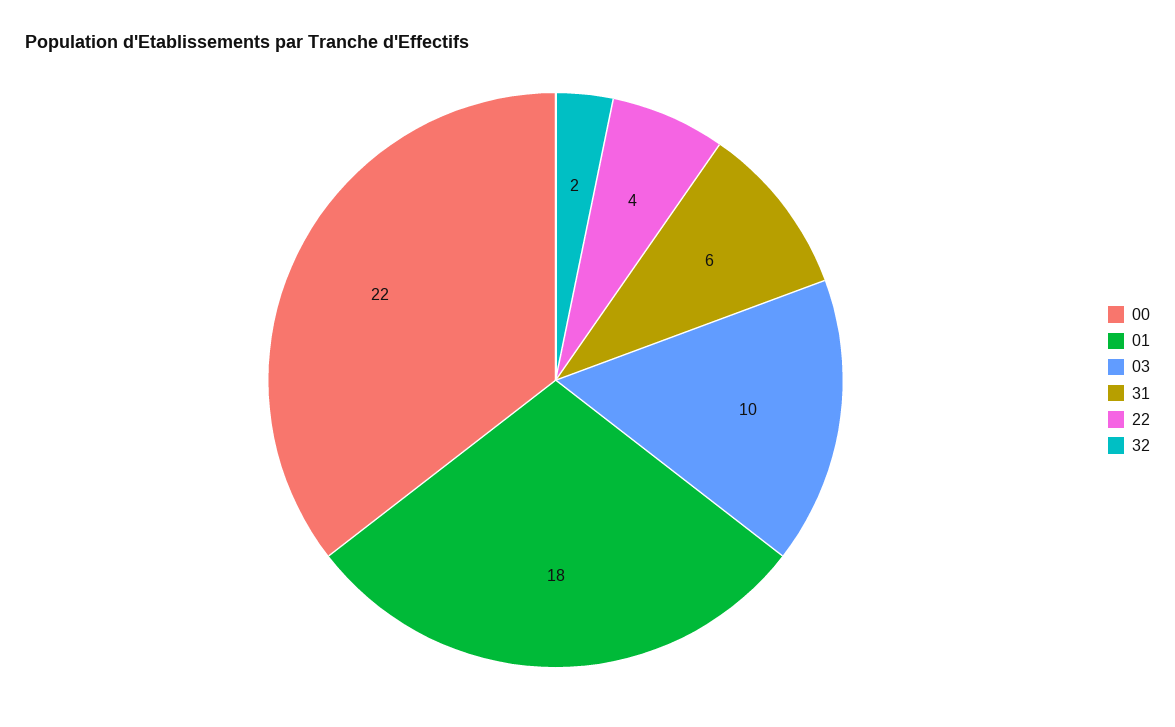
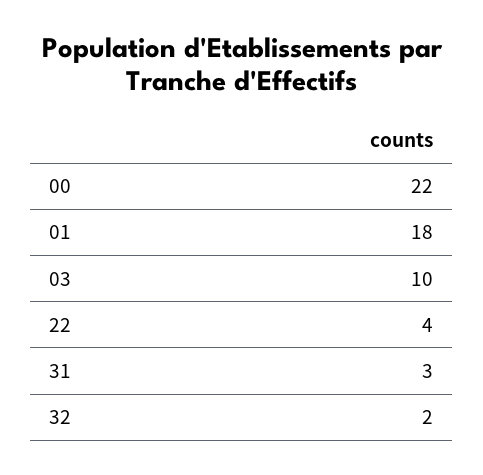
  {
    "00": 22,
    "01": 18,
    "03": 10,
-   "31": 6,
+   "31": 3,
    "22": 4,
    "32": 2
  }

